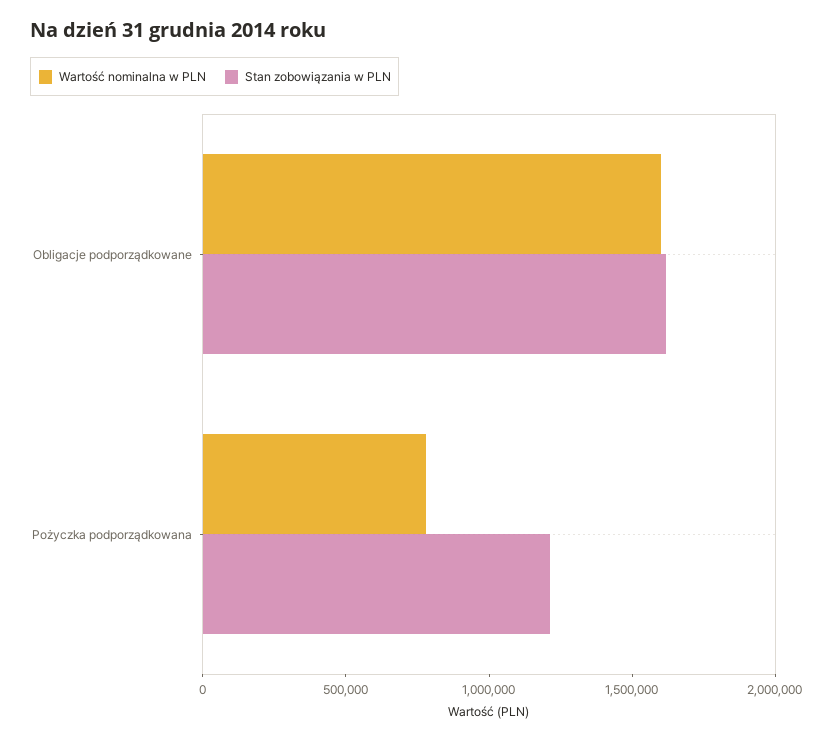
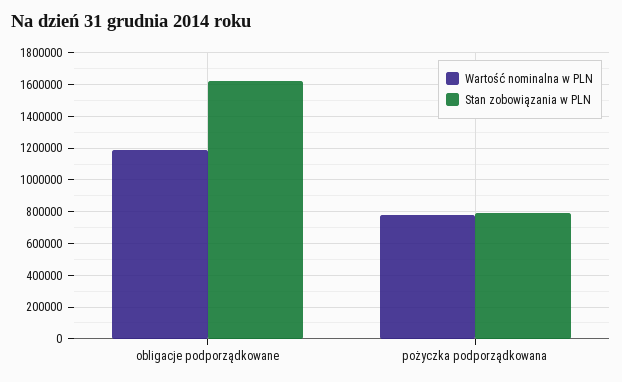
  {
    "Wartość nominalna w PLN": {
-     "Obligacje podporządkowane": 1600000,
+     "Obligacje podporządkowane": 1200000,
      "Pożyczka podporządkowana": 800000
    },
    "Stan zobowiązania w PLN": {
      "Obligacje podporządkowane": 1600000,
-     "Pożyczka podporządkowana": 1200000
+     "Pożyczka podporządkowana": 800000
    }
  }

